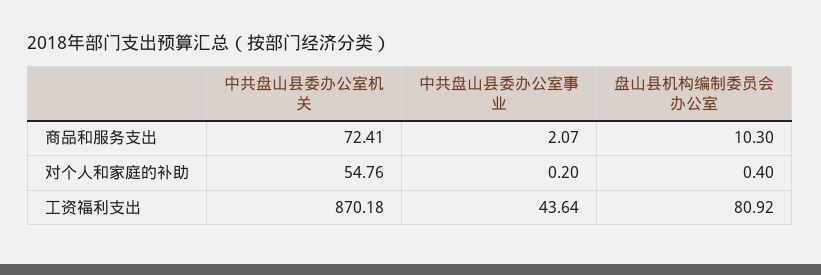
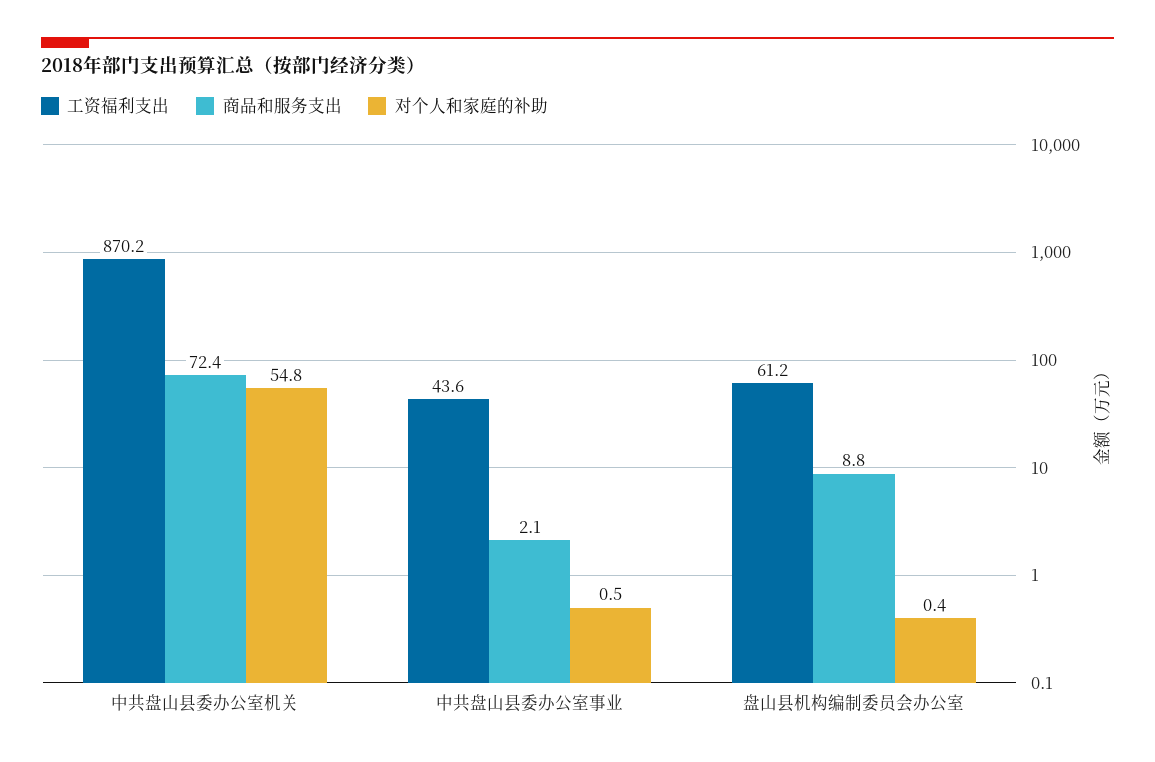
  {
    "商品和服务支出": {
      "中共盘山县委办公室机关": 72.41,
      "中共盘山县委办公室事业": 2.07,
-     "盘山县机构编制委员会办公室": 10.3
+     "盘山县机构编制委员会办公室": 8.8
    },
    "对个人和家庭的补助": {
      "中共盘山县委办公室机关": 54.76,
-     "中共盘山县委办公室事业": 0.2,
+     "中共盘山县委办公室事业": 0.5,
      "盘山县机构编制委员会办公室": 0.4
    },
    "工资福利支出": {
      "中共盘山县委办公室机关": 870.18,
      "中共盘山县委办公室事业": 43.64,
-     "盘山县机构编制委员会办公室": 80.92
+     "盘山县机构编制委员会办公室": 61.2
    }
  }

